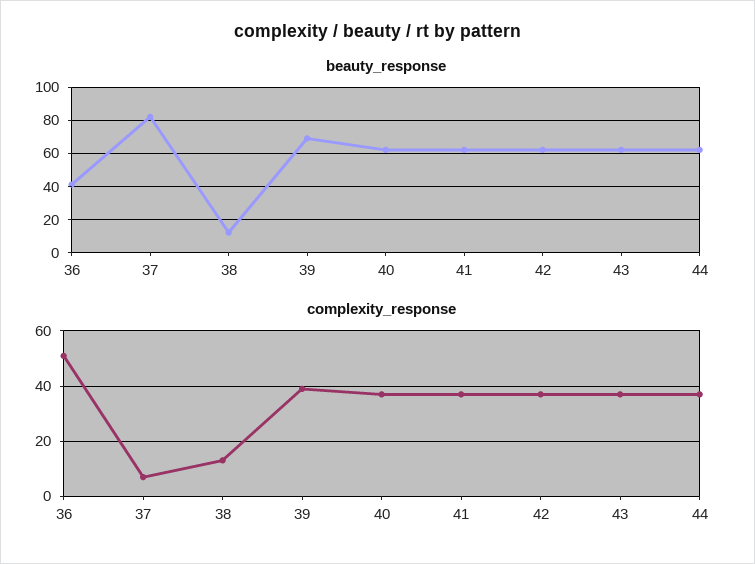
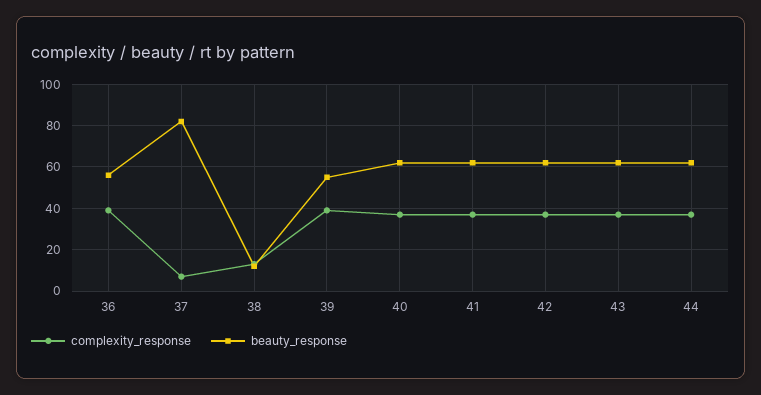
  {
    "beauty_response": {
-     "36": 40,
+     "36": 55,
      "37": 80,
      "38": 10,
-     "39": 70,
+     "39": 55,
      "40": 60,
      "41": 60,
      "42": 60,
      "43": 60,
      "44": 60
    },
    "complexity_response": {
-     "36": 50,
+     "36": 40,
      "37": 5,
      "38": 15,
      "39": 40,
      "40": 35,
      "41": 35,
      "42": 35,
      "43": 35,
      "44": 35
    }
  }

